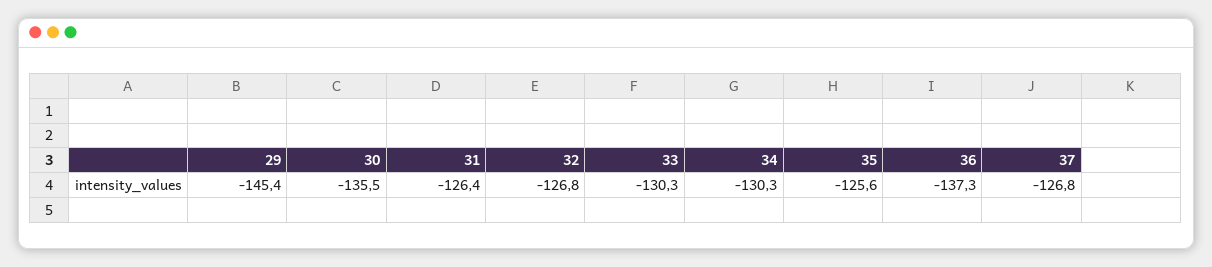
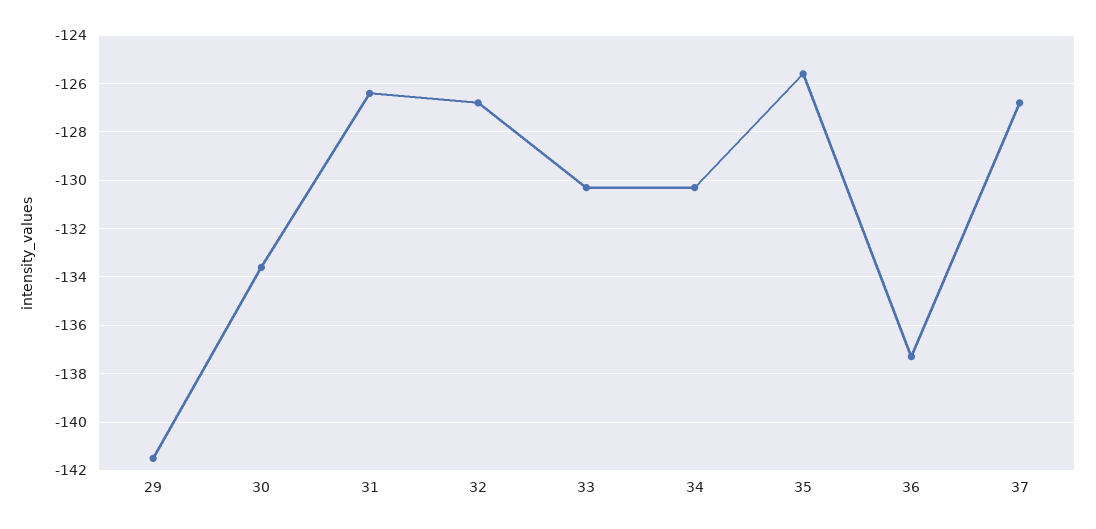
  {
-   "29": -145.4,
+   "29": -141.5,
-   "30": -135.5,
+   "30": -133.5,
    "31": -126.4,
    "32": -126.8,
    "33": -130.3,
    "34": -130.3,
    "35": -125.6,
    "36": -137.3,
    "37": -126.8
  }

